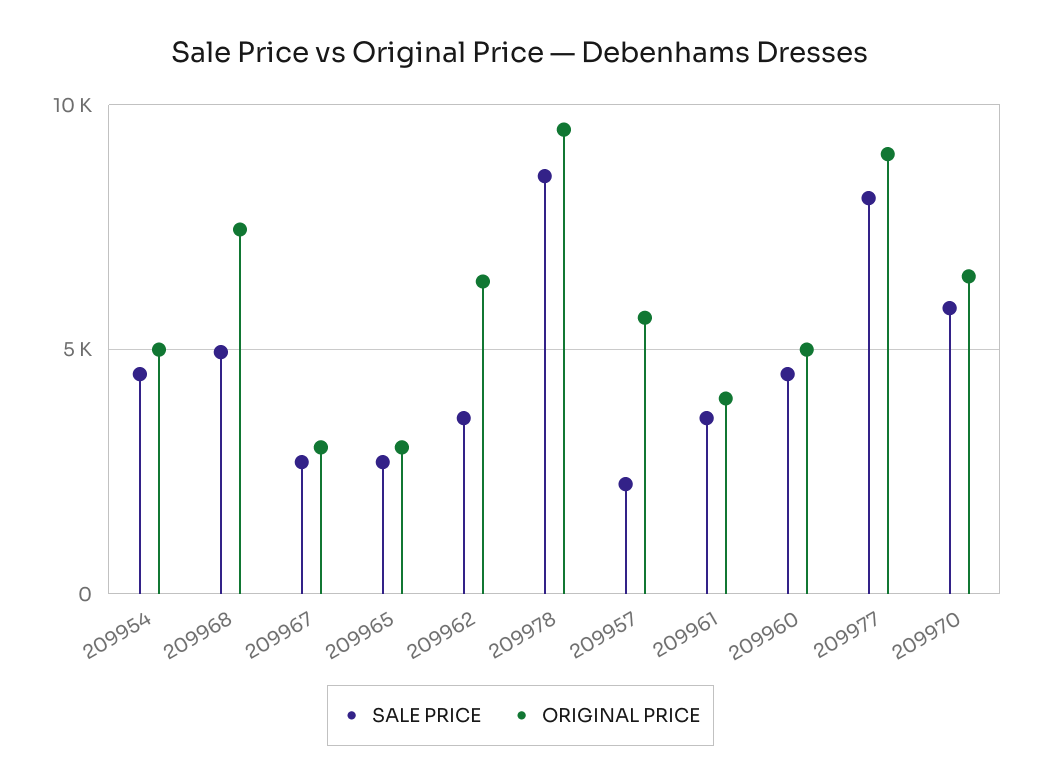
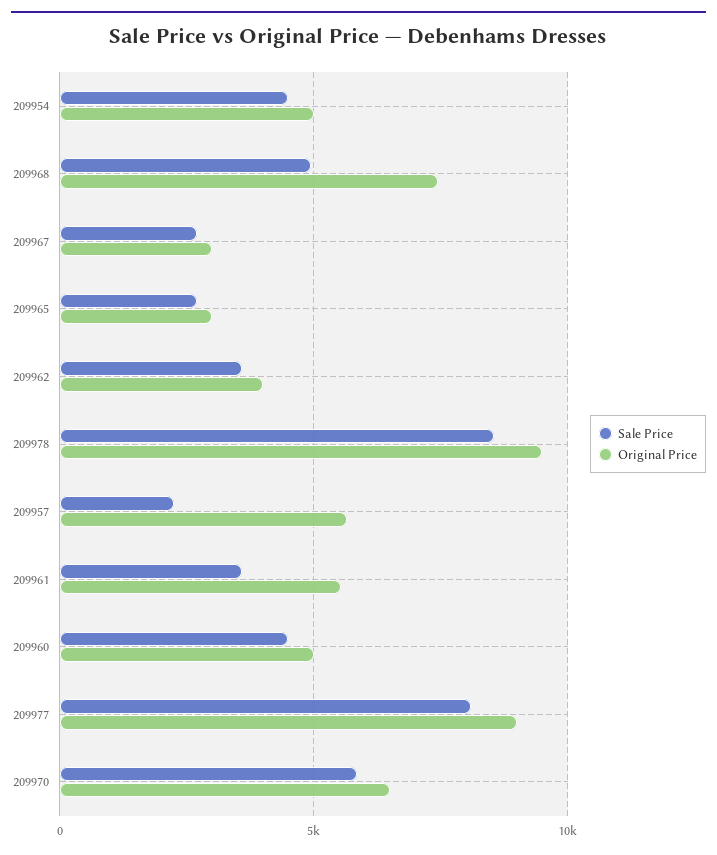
  {
    "SALE PRICE": {
      "209954": 4500,
      "209968": 5000,
      "209967": 2500,
      "209965": 2500,
      "209962": 3500,
      "209978": 8500,
      "209957": 2000,
      "209961": 3500,
      "209960": 4500,
      "209977": 8000,
      "209970": 6000
    },
    "ORIGINAL PRICE": {
      "209954": 5000,
      "209968": 7500,
      "209967": 3000,
      "209965": 3000,
-     "209962": 6500,
+     "209962": 4000,
      "209978": 9500,
      "209957": 5500,
-     "209961": 4000,
+     "209961": 5500,
      "209960": 5000,
      "209977": 9000,
      "209970": 6500
    }
  }

